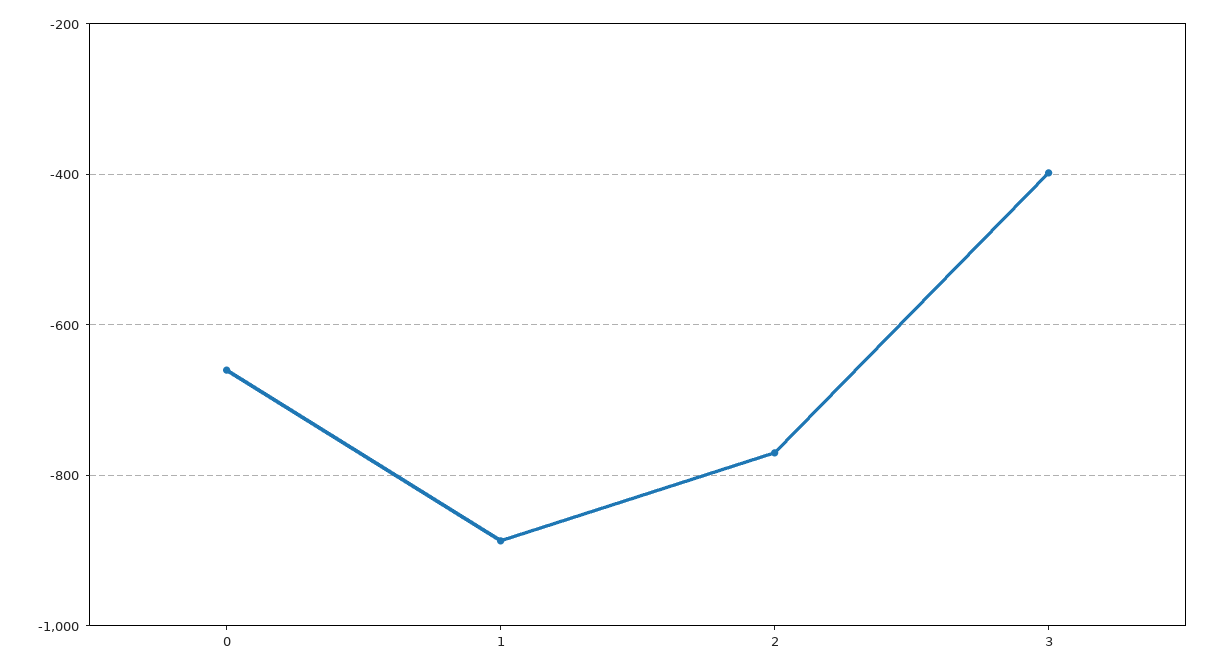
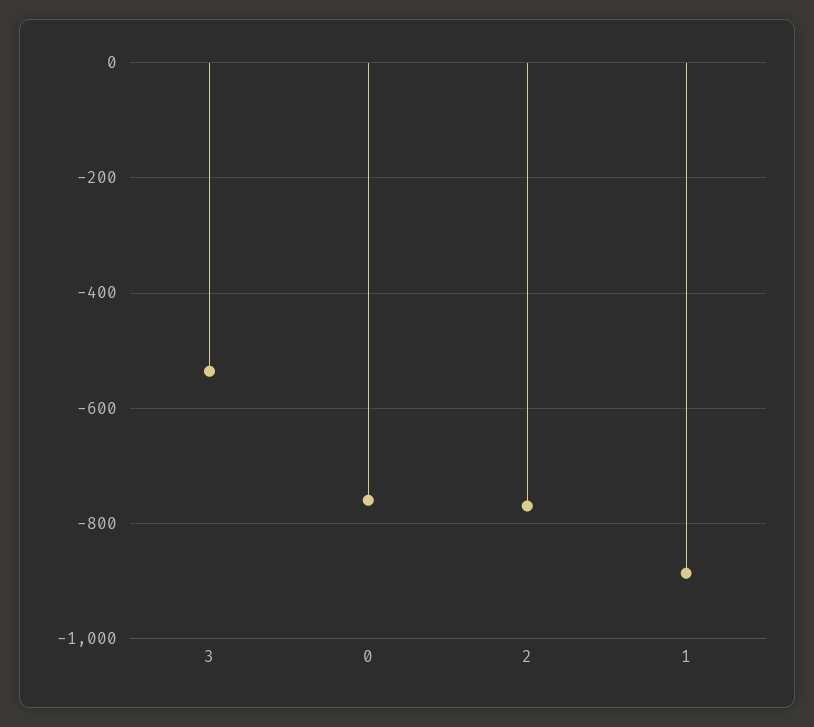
  {
-   "0": -660,
+   "0": -760,
    "1": -880,
    "2": -780,
-   "3": -400
+   "3": -540
  }

